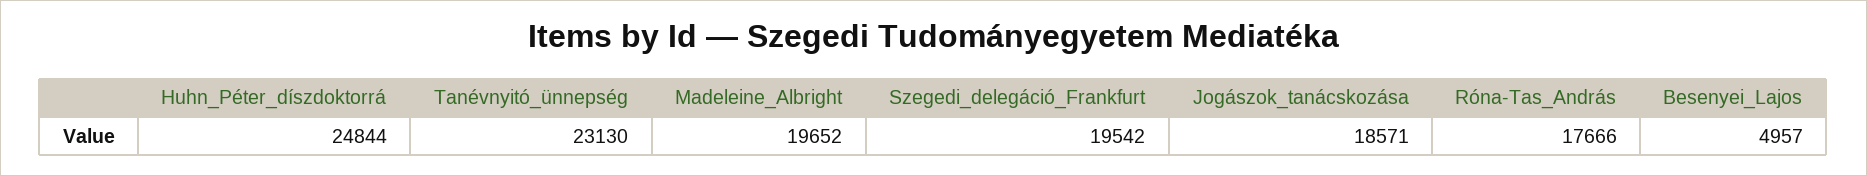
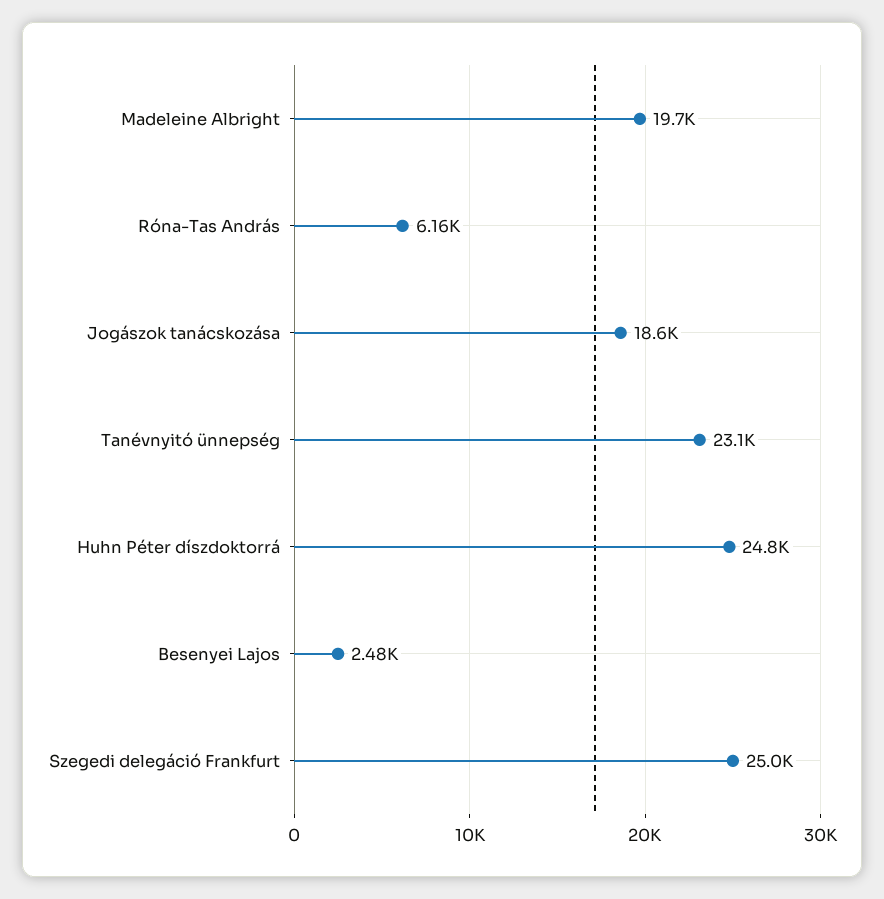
  {
    "Huhn_Péter_díszdoktorrá": 24844,
    "Tanévnyitó_ünnepség": 23130,
    "Madeleine_Albright": 19652,
-   "Szegedi_delegáció_Frankfurt": 19542,
+   "Szegedi_delegáció_Frankfurt": 25000,
    "Jogászok_tanácskozása": 18571,
-   "Róna-Tas_András": 17666,
+   "Róna-Tas_András": 6160,
-   "Besenyei_Lajos": 4957
+   "Besenyei_Lajos": 2480
  }

